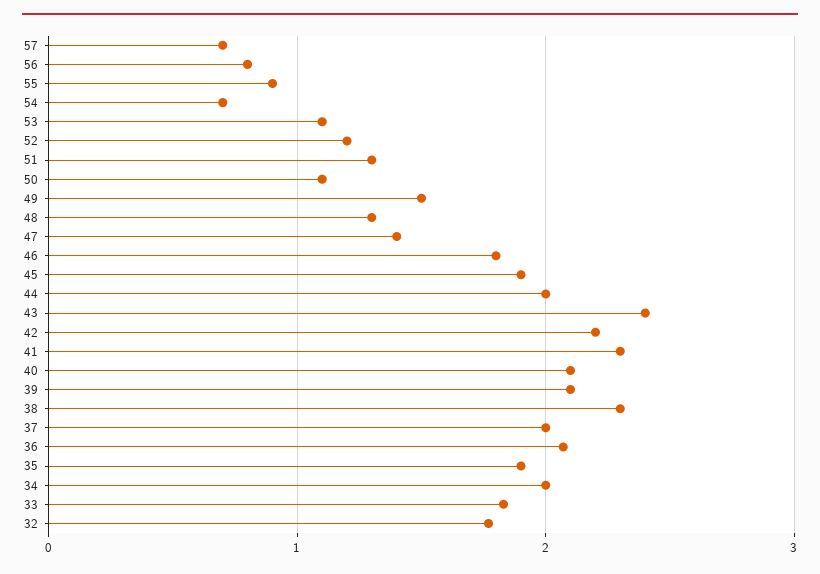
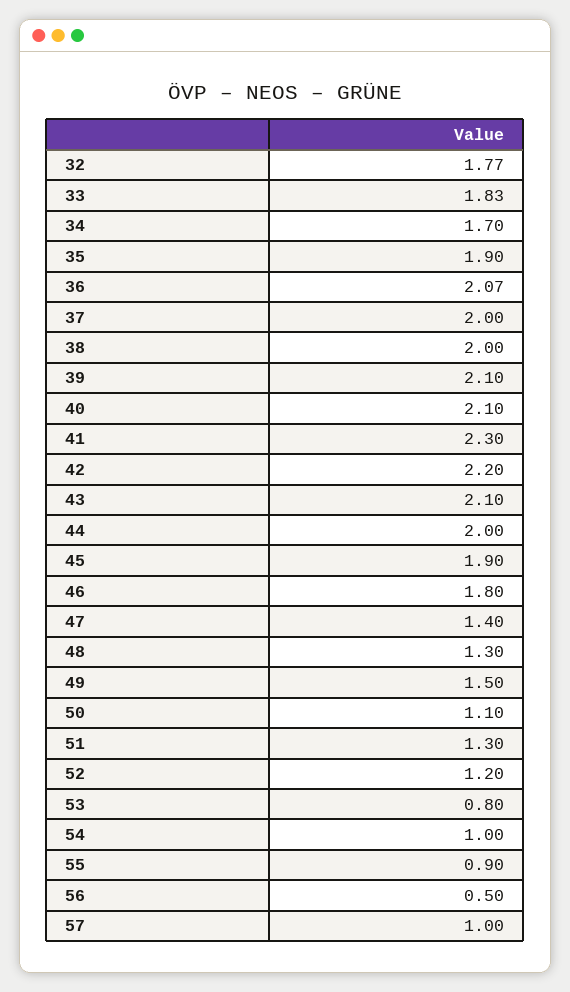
  {
-   "57": 0.7,
+   "57": 1,
-   "56": 0.8,
+   "56": 0.5,
    "55": 0.9,
-   "54": 0.7,
+   "54": 1,
-   "53": 1.1,
+   "53": 0.8,
    "52": 1.2,
    "51": 1.3,
    "50": 1.1,
    "49": 1.5,
    "48": 1.3,
    "47": 1.4,
    "46": 1.8,
    "45": 1.9,
    "44": 2,
-   "43": 2.4,
+   "43": 2.1,
    "42": 2.2,
    "41": 2.3,
    "40": 2.1,
    "39": 2.1,
-   "38": 2.3,
+   "38": 2,
    "37": 2,
    "36": 2.07,
    "35": 1.9,
-   "34": 2,
+   "34": 1.7,
    "33": 1.83,
    "32": 1.77
  }

